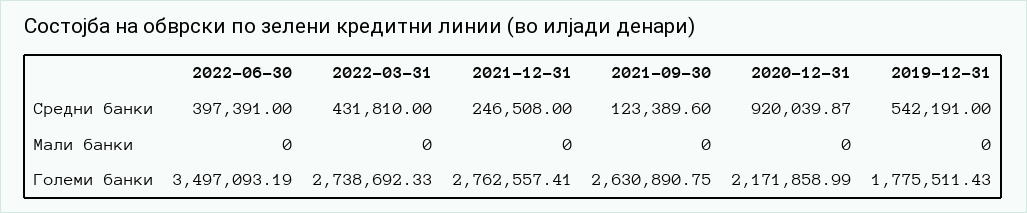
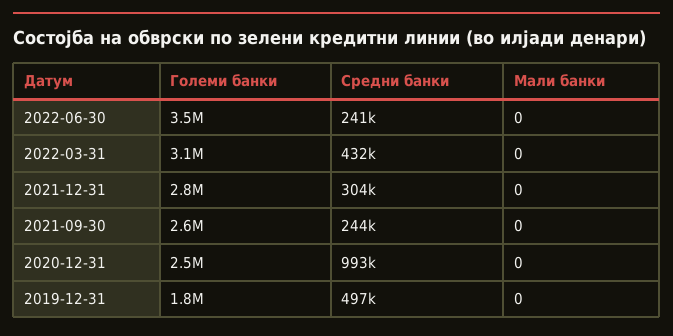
  {
    "2022-06-30": {
-     "Средни банки": 397391,
+     "Средни банки": 241000,
      "Мали банки": 0,
      "Големи банки": 3497093.19
    },
    "2022-03-31": {
      "Средни банки": 431810,
      "Мали банки": 0,
-     "Големи банки": 2738692.33
+     "Големи банки": 3100000
    },
    "2021-12-31": {
-     "Средни банки": 246508,
+     "Средни банки": 304000,
      "Мали банки": 0,
      "Големи банки": 2762557.41
    },
    "2021-09-30": {
-     "Средни банки": 123389.6,
+     "Средни банки": 244000,
      "Мали банки": 0,
      "Големи банки": 2630890.75
    },
    "2020-12-31": {
-     "Средни банки": 920039.87,
+     "Средни банки": 993000,
      "Мали банки": 0,
-     "Големи банки": 2171858.99
+     "Големи банки": 2500000
    },
    "2019-12-31": {
-     "Средни банки": 542191,
+     "Средни банки": 497000,
      "Мали банки": 0,
      "Големи банки": 1775511.43
    }
  }

